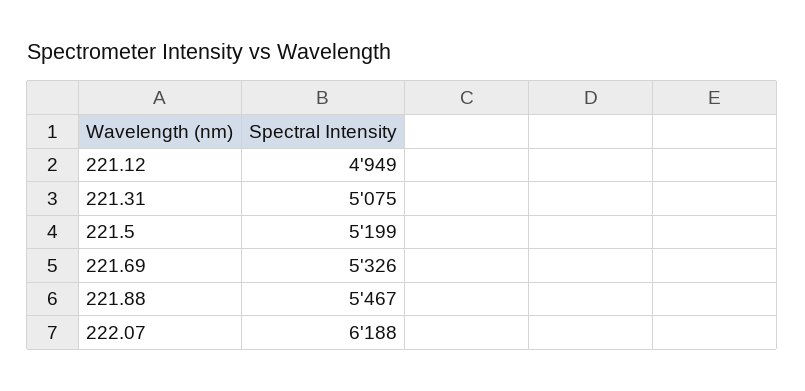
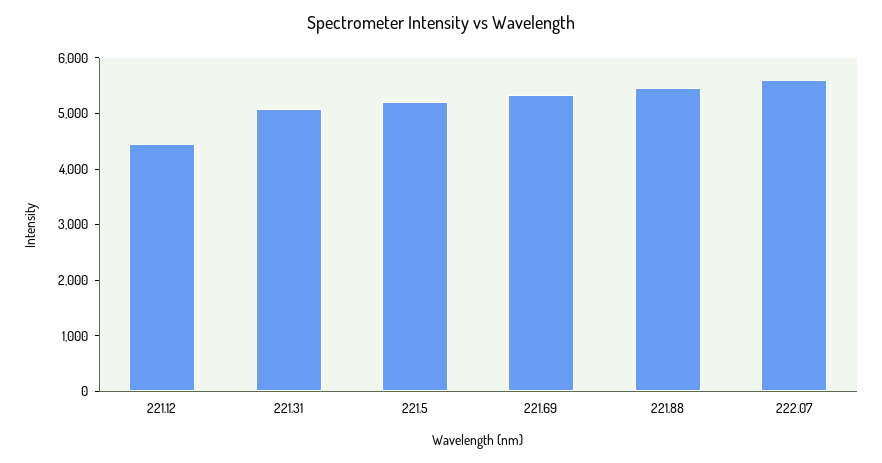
  {
-   "221.12": 4949,
+   "221.12": 4400,
    "221.31": 5075,
    "221.5": 5199,
    "221.69": 5326,
    "221.88": 5467,
-   "222.07": 6188
+   "222.07": 5600
  }

